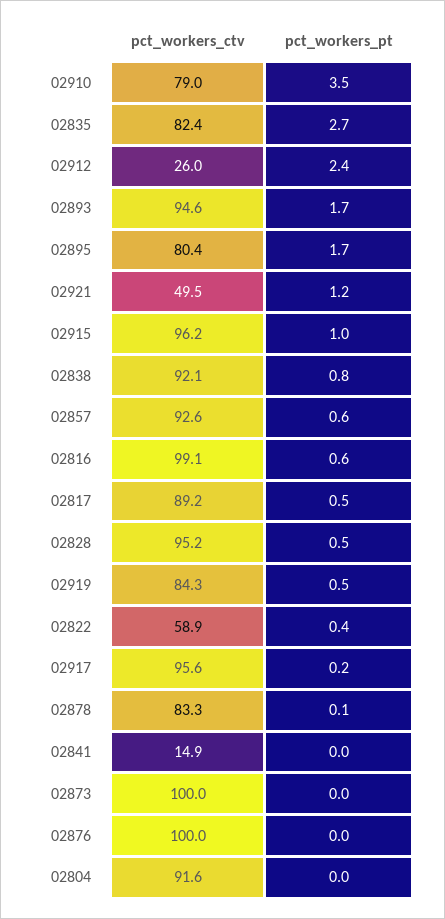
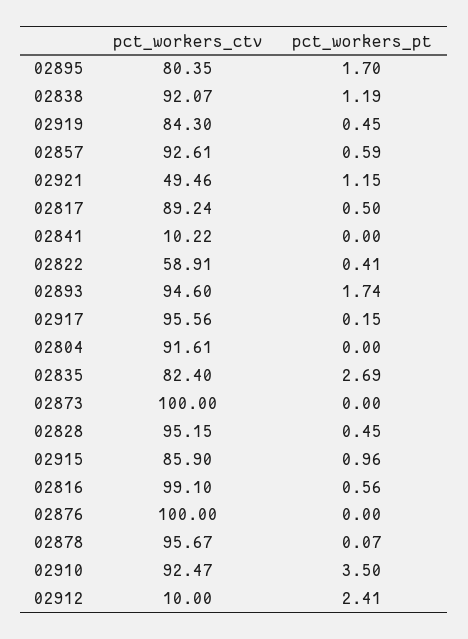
  {
    "pct_workers_ctv": {
-     "02910": 79,
+     "02910": 92.47,
      "02835": 82.4,
-     "02912": 26,
+     "02912": 10,
      "02893": 94.6,
      "02895": 80.35,
      "02921": 49.46,
-     "02915": 96.2,
+     "02915": 85.9,
      "02838": 92.07,
      "02857": 92.61,
      "02816": 99.1,
      "02817": 89.24,
      "02828": 95.15,
      "02919": 84.3,
      "02822": 58.91,
      "02917": 95.56,
-     "02878": 83.3,
+     "02878": 95.67,
-     "02841": 14.9,
+     "02841": 10.22,
      "02873": 100,
      "02876": 100,
      "02804": 91.61
    },
    "pct_workers_pt": {
      "02910": 3.5,
      "02835": 2.69,
      "02912": 2.41,
      "02893": 1.74,
      "02895": 1.7,
      "02921": 1.15,
      "02915": 0.96,
-     "02838": 0.8,
+     "02838": 1.19,
      "02857": 0.59,
      "02816": 0.56,
      "02817": 0.5,
      "02828": 0.45,
      "02919": 0.45,
      "02822": 0.41,
      "02917": 0.15,
      "02878": 0.07,
      "02841": 0,
      "02873": 0,
      "02876": 0,
      "02804": 0
    }
  }

